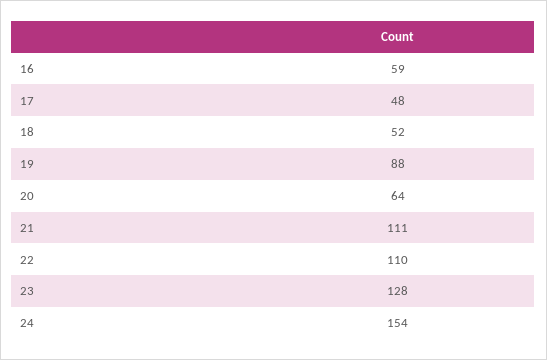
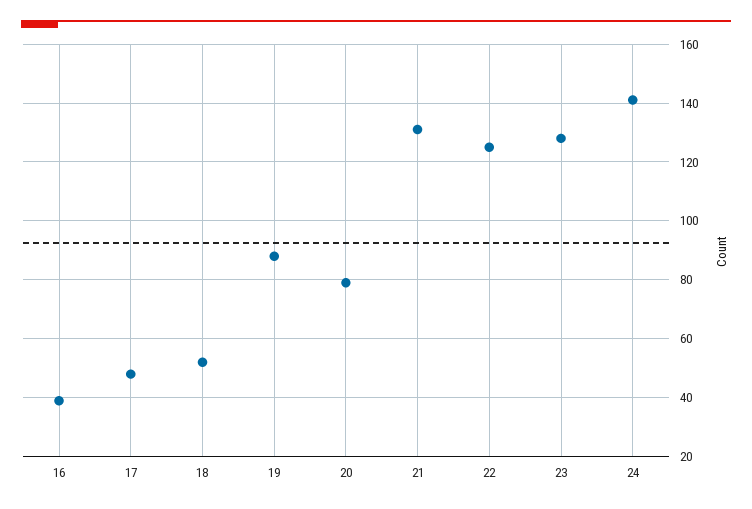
  {
-   "16": 59,
+   "16": 40,
    "17": 48,
    "18": 52,
    "19": 88,
-   "20": 64,
+   "20": 80,
-   "21": 111,
+   "21": 130,
-   "22": 110,
+   "22": 125,
    "23": 128,
-   "24": 154
+   "24": 140
  }

